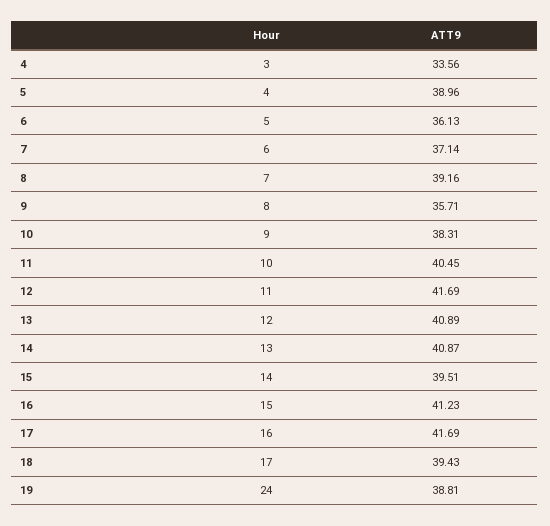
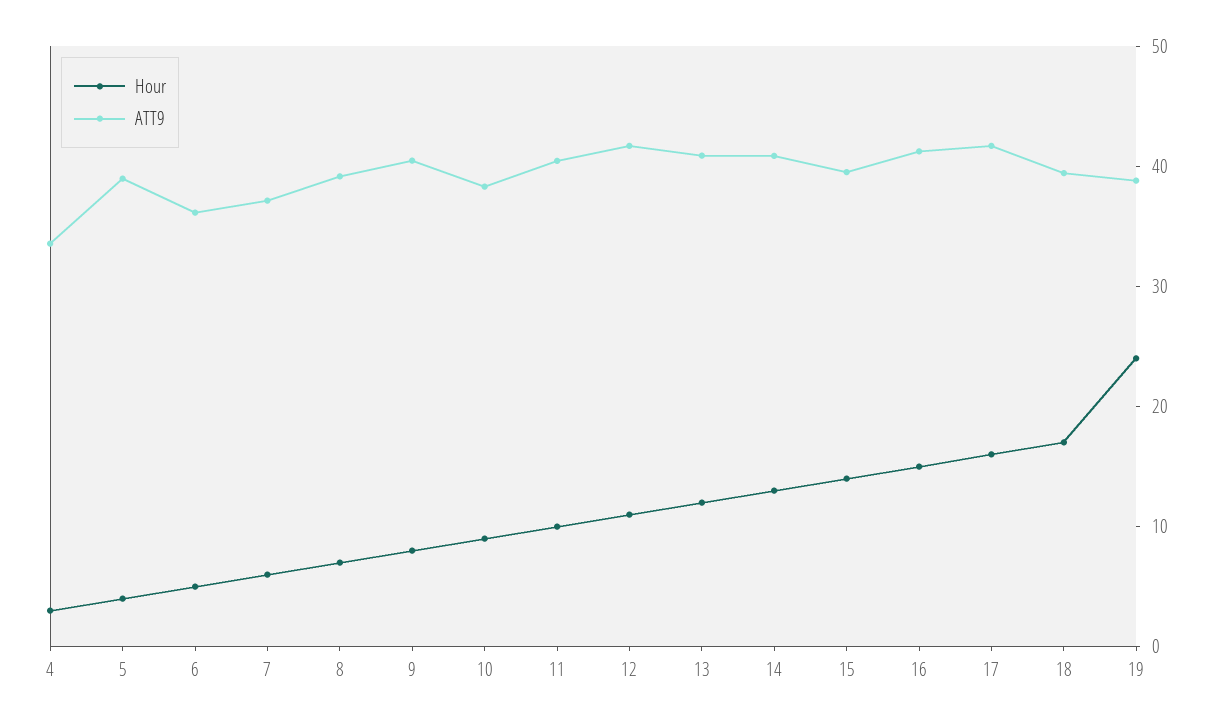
  {
    "Hour": {
      "4": 3,
      "5": 4,
      "6": 5,
      "7": 6,
      "8": 7,
      "9": 8,
      "10": 9,
      "11": 10,
      "12": 11,
      "13": 12,
      "14": 13,
      "15": 14,
      "16": 15,
      "17": 16,
      "18": 17,
      "19": 24
    },
    "ATT9": {
      "4": 33.56,
      "5": 38.96,
      "6": 36.13,
      "7": 37.14,
      "8": 39.16,
-     "9": 35.71,
+     "9": 40,
      "10": 38.31,
      "11": 40.45,
      "12": 41.69,
      "13": 40.89,
      "14": 40.87,
      "15": 39.51,
      "16": 41.23,
      "17": 41.69,
      "18": 39.43,
      "19": 38.81
    }
  }

